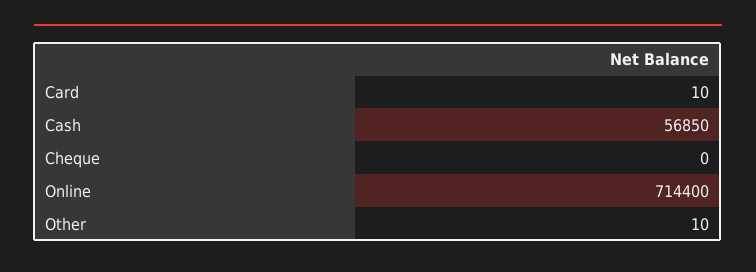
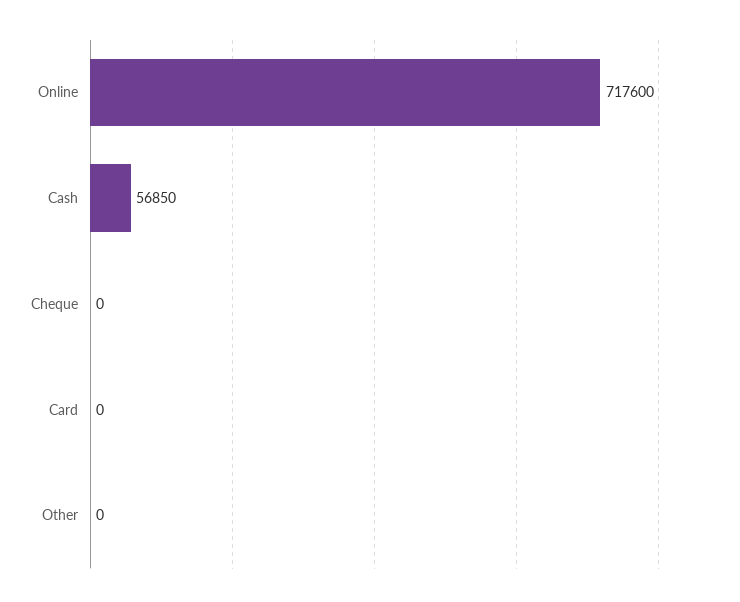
  {
-   "Card": 10,
+   "Card": 0,
    "Cash": 56850,
    "Cheque": 0,
-   "Online": 714400,
+   "Online": 717600,
-   "Other": 10
+   "Other": 0
  }

